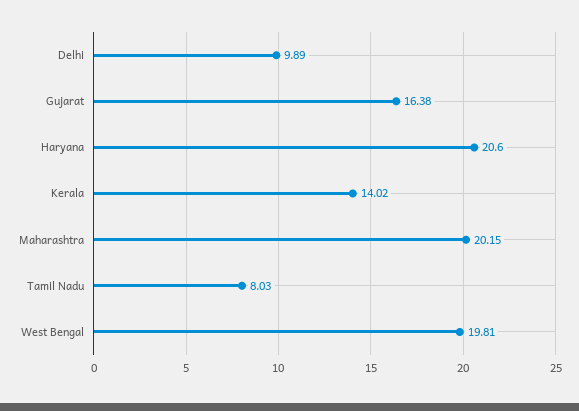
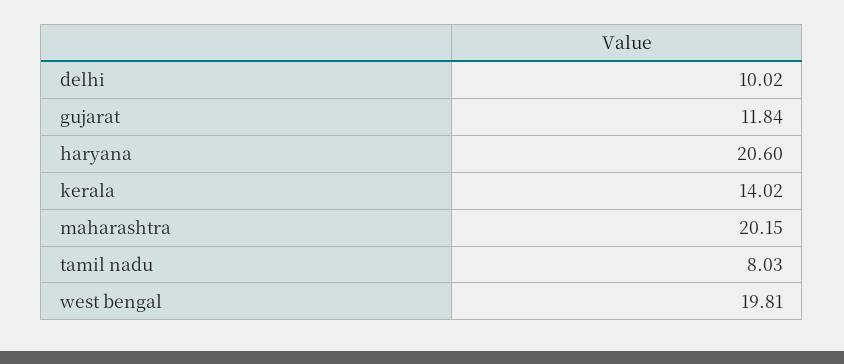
  {
-   "Delhi": 9.89,
+   "Delhi": 10.02,
-   "Gujarat": 16.38,
+   "Gujarat": 11.84,
    "Haryana": 20.6,
    "Kerala": 14.02,
    "Maharashtra": 20.15,
    "Tamil Nadu": 8.03,
    "West Bengal": 19.81
  }

